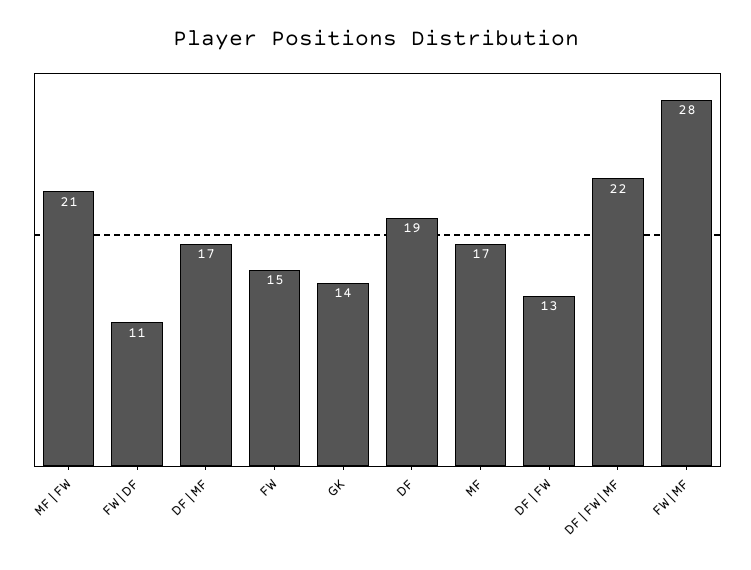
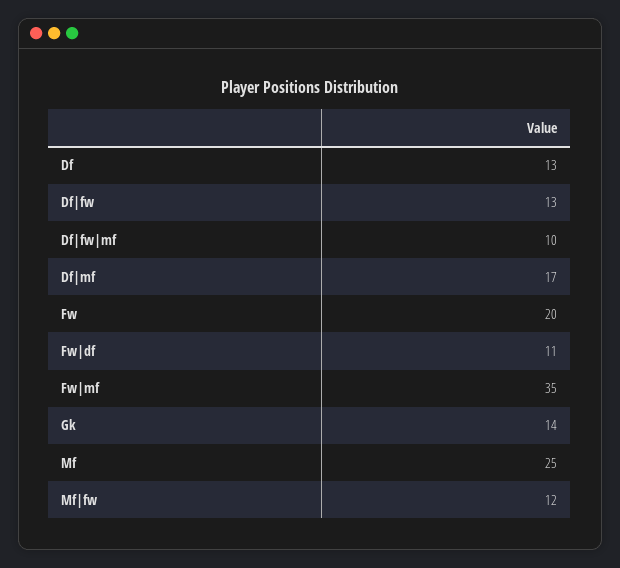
  {
-   "MF|FW": 21,
+   "MF|FW": 12,
    "FW|DF": 11,
    "DF|MF": 17,
-   "FW": 15,
+   "FW": 20,
    "GK": 14,
-   "DF": 19,
+   "DF": 13,
-   "MF": 17,
+   "MF": 25,
    "DF|FW": 13,
-   "DF|FW|MF": 22,
+   "DF|FW|MF": 10,
-   "FW|MF": 28
+   "FW|MF": 35
  }

